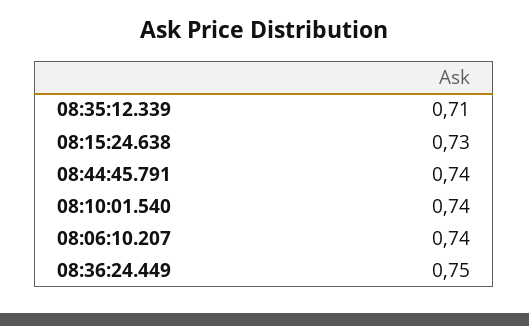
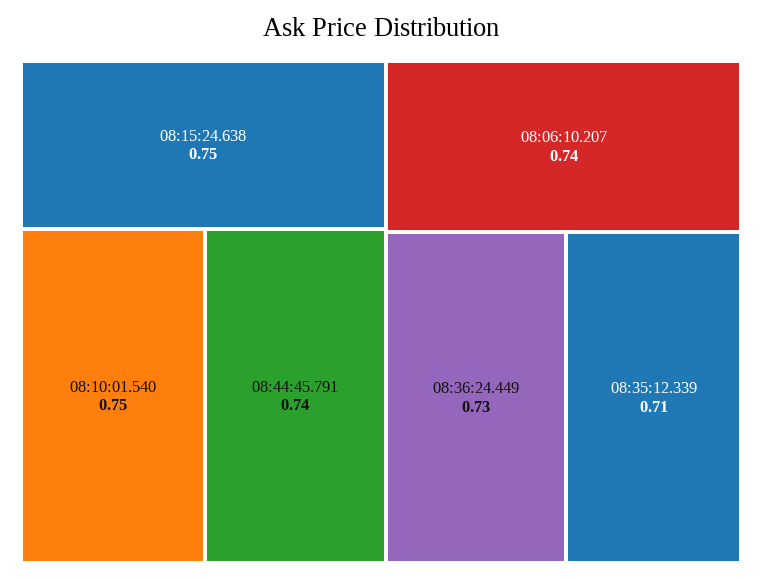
  {
    "08:35:12.339": 0.71,
-   "08:15:24.638": 0.73,
+   "08:15:24.638": 0.75,
    "08:44:45.791": 0.74,
-   "08:10:01.540": 0.74,
+   "08:10:01.540": 0.75,
    "08:06:10.207": 0.74,
-   "08:36:24.449": 0.75
+   "08:36:24.449": 0.73
  }

